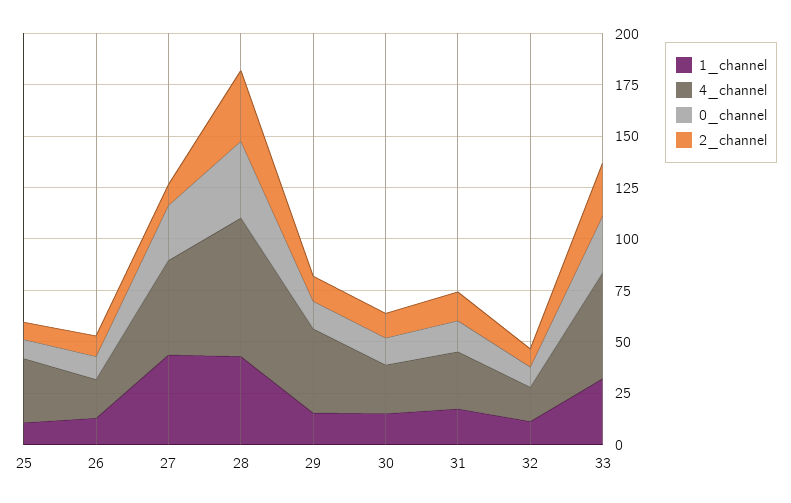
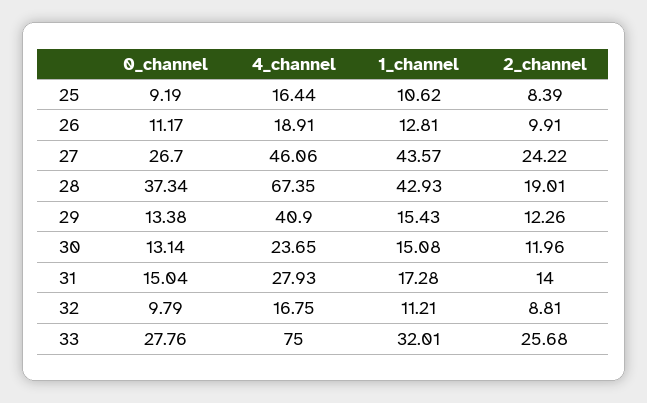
  {
    "1_channel": {
      "25": 10.62,
      "26": 12.81,
      "27": 43.57,
      "28": 42.93,
      "29": 15.43,
      "30": 15.08,
      "31": 17.28,
      "32": 11.21,
      "33": 32.01
    },
    "4_channel": {
-     "25": 30,
+     "25": 16.44,
      "26": 18.91,
      "27": 46.06,
      "28": 67.35,
      "29": 40.9,
      "30": 23.65,
      "31": 27.93,
      "32": 16.75,
-     "33": 50
+     "33": 75
    },
    "0_channel": {
      "25": 9.19,
      "26": 11.17,
      "27": 26.7,
      "28": 37.34,
      "29": 13.38,
      "30": 13.14,
      "31": 15.04,
      "32": 9.79,
      "33": 27.76
    },
    "2_channel": {
      "25": 8.39,
      "26": 9.91,
-     "27": 10,
+     "27": 24.22,
-     "28": 35,
+     "28": 19.01,
      "29": 12.26,
      "30": 11.96,
      "31": 14,
      "32": 8.81,
      "33": 25.68
    }
  }

